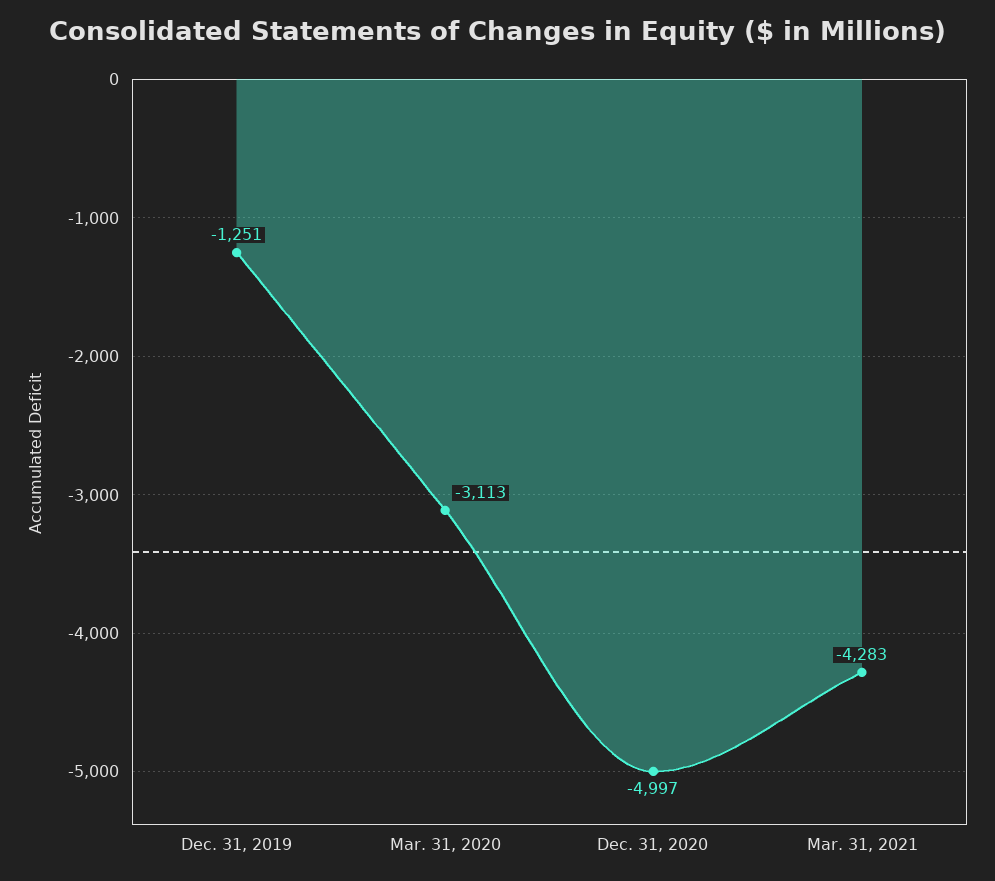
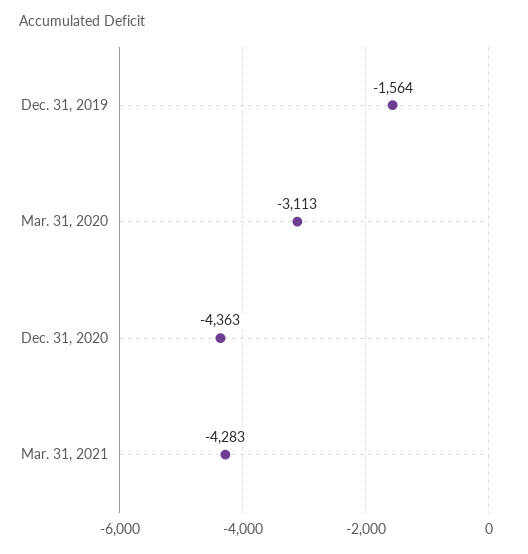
  {
-   "Dec. 31, 2019": -1251,
+   "Dec. 31, 2019": -1564,
    "Mar. 31, 2020": -3113,
-   "Dec. 31, 2020": -4997,
+   "Dec. 31, 2020": -4363,
    "Mar. 31, 2021": -4283
  }

